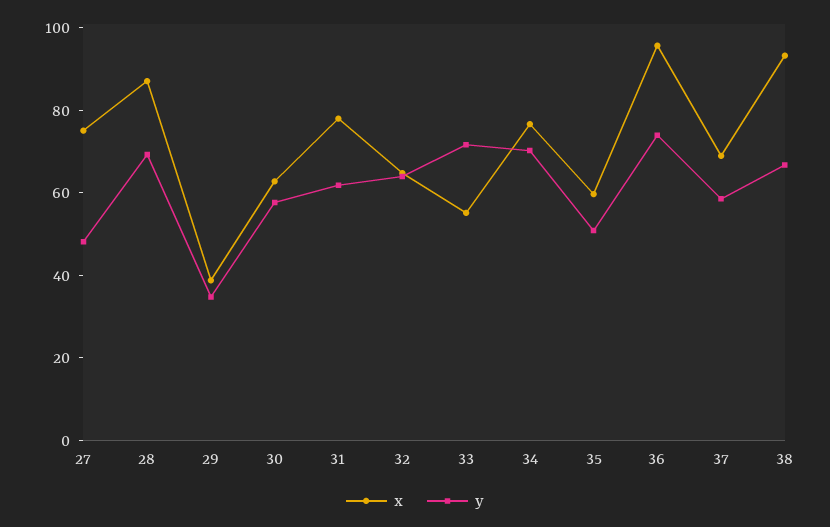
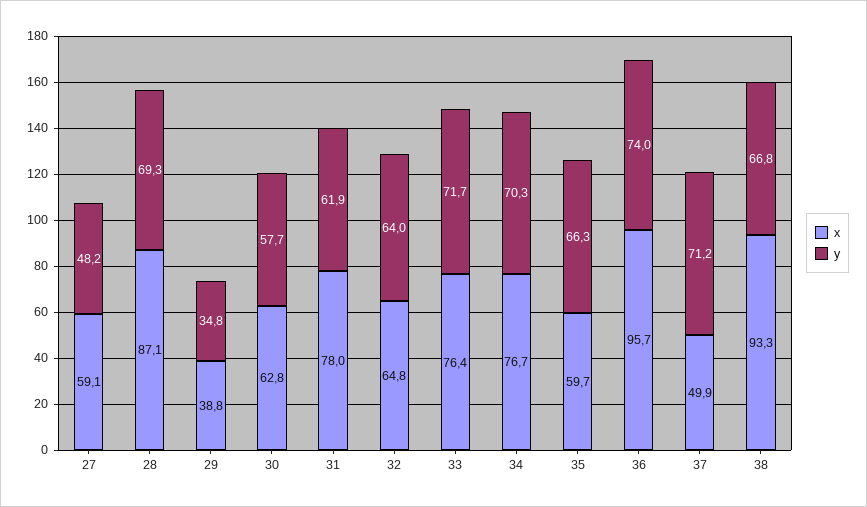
  {
    "x": {
-     "27": 75,
+     "27": 59.1,
      "28": 87.1,
      "29": 38.8,
      "30": 62.8,
      "31": 78,
      "32": 64.8,
-     "33": 55,
+     "33": 76.4,
      "34": 76.7,
      "35": 59.7,
      "36": 95.7,
-     "37": 70,
+     "37": 49.9,
      "38": 93.3
    },
    "y": {
      "27": 48.2,
      "28": 69.3,
      "29": 34.8,
      "30": 57.7,
      "31": 61.9,
      "32": 64,
      "33": 71.7,
      "34": 70.3,
-     "35": 50,
+     "35": 66.3,
      "36": 74,
-     "37": 60,
+     "37": 71.2,
      "38": 66.8
    }
  }

